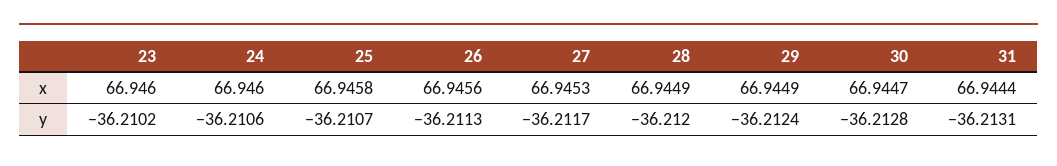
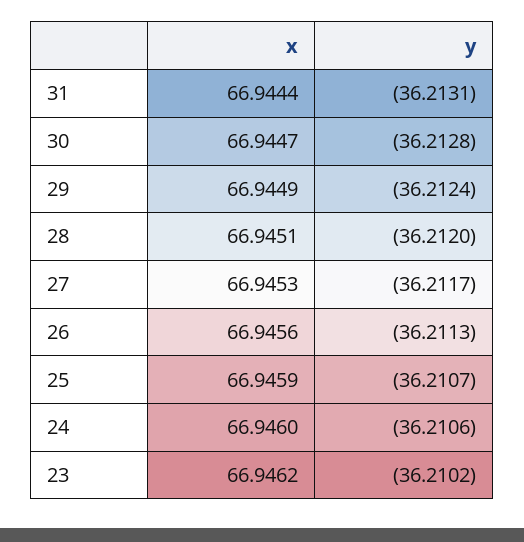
  {
    "23": {
-     "x": 66.946,
+     "x": 66.9462,
      "y": -36.2102
    },
    "24": {
      "x": 66.946,
      "y": -36.2106
    },
    "25": {
-     "x": 66.9458,
+     "x": 66.9459,
      "y": -36.2107
    },
    "26": {
      "x": 66.9456,
      "y": -36.2113
    },
    "27": {
      "x": 66.9453,
      "y": -36.2117
    },
    "28": {
-     "x": 66.9449,
+     "x": 66.9451,
      "y": -36.212
    },
    "29": {
      "x": 66.9449,
      "y": -36.2124
    },
    "30": {
      "x": 66.9447,
      "y": -36.2128
    },
    "31": {
      "x": 66.9444,
      "y": -36.2131
    }
  }

